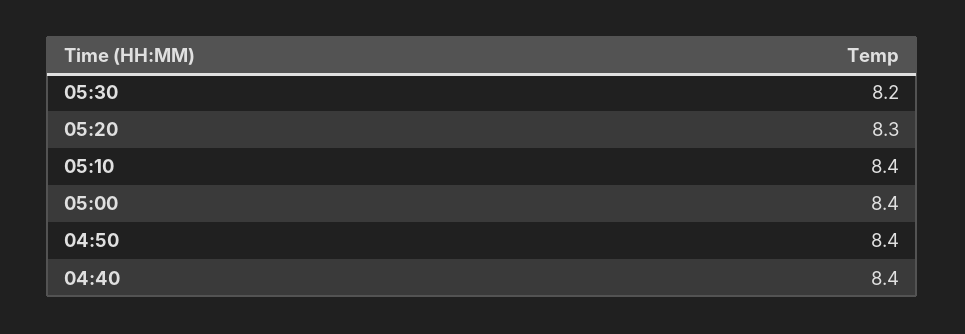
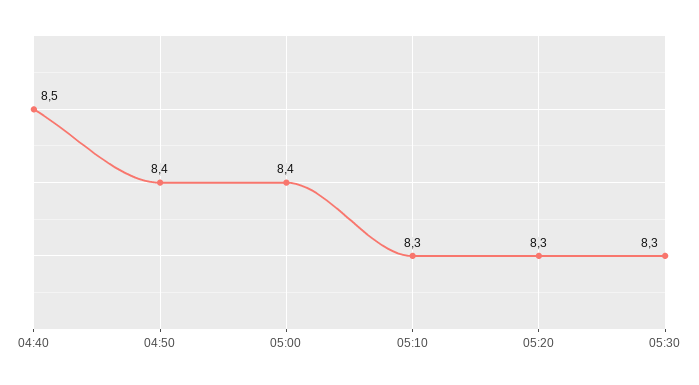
  {
-   "05:30": 8.2,
+   "05:30": 8.3,
    "05:20": 8.3,
-   "05:10": 8.4,
+   "05:10": 8.3,
    "05:00": 8.4,
    "04:50": 8.4,
-   "04:40": 8.4
+   "04:40": 8.5
  }

